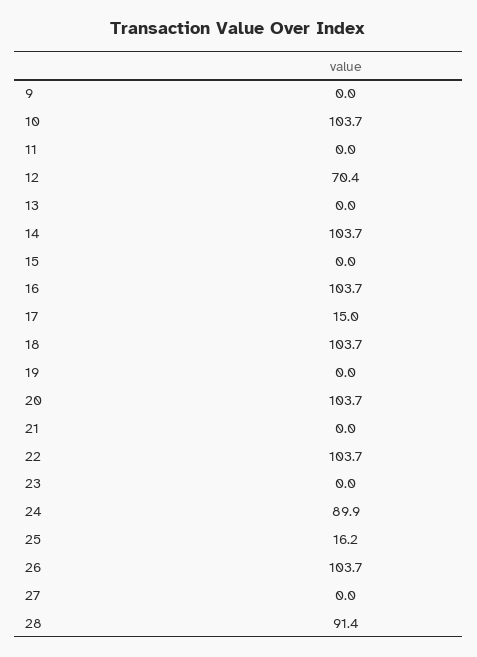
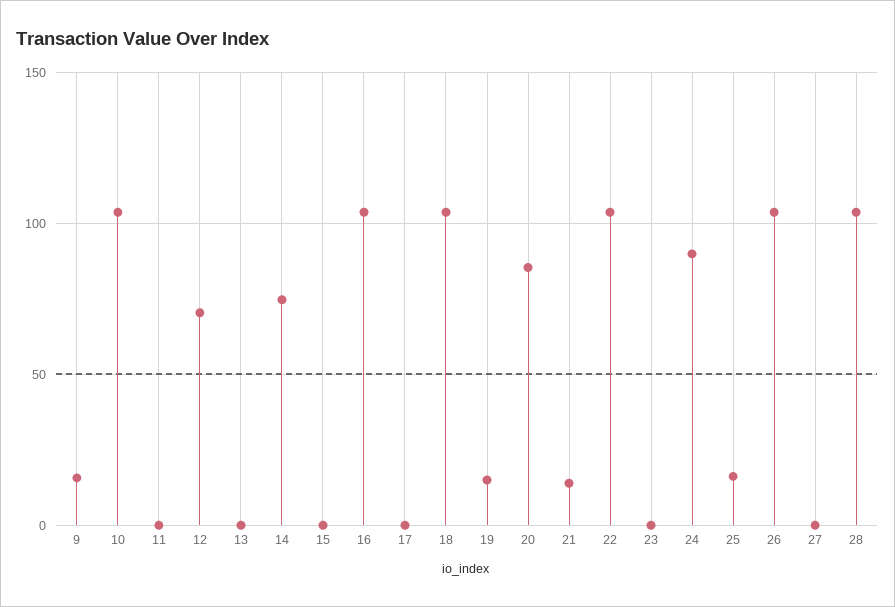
  {
-   "9": 0,
+   "9": 15,
    "10": 103.7,
    "11": 0,
    "12": 70.4,
    "13": 0,
-   "14": 103.7,
+   "14": 75,
    "15": 0,
    "16": 103.7,
-   "17": 15,
+   "17": 0,
    "18": 103.7,
-   "19": 0,
+   "19": 15,
-   "20": 103.7,
+   "20": 85,
-   "21": 0,
+   "21": 15,
    "22": 103.7,
    "23": 0,
    "24": 89.9,
    "25": 16.2,
    "26": 103.7,
    "27": 0,
-   "28": 91.4
+   "28": 105
  }

